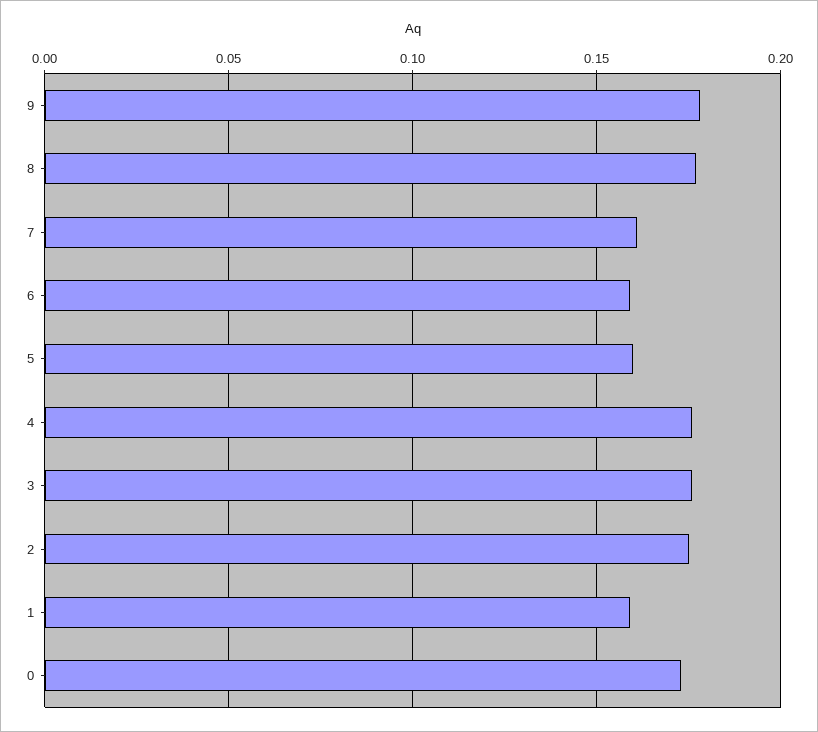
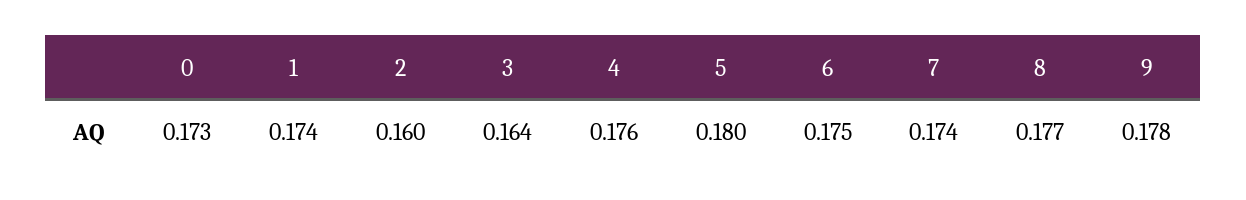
  {
    "9": 0.178,
    "8": 0.177,
-   "7": 0.16,
+   "7": 0.174,
-   "6": 0.16,
+   "6": 0.175,
-   "5": 0.16,
+   "5": 0.18,
    "4": 0.176,
-   "3": 0.175,
+   "3": 0.164,
-   "2": 0.175,
+   "2": 0.16,
-   "1": 0.16,
+   "1": 0.174,
    "0": 0.173
  }

